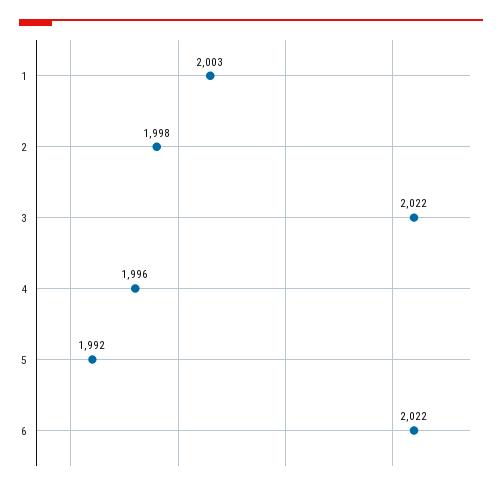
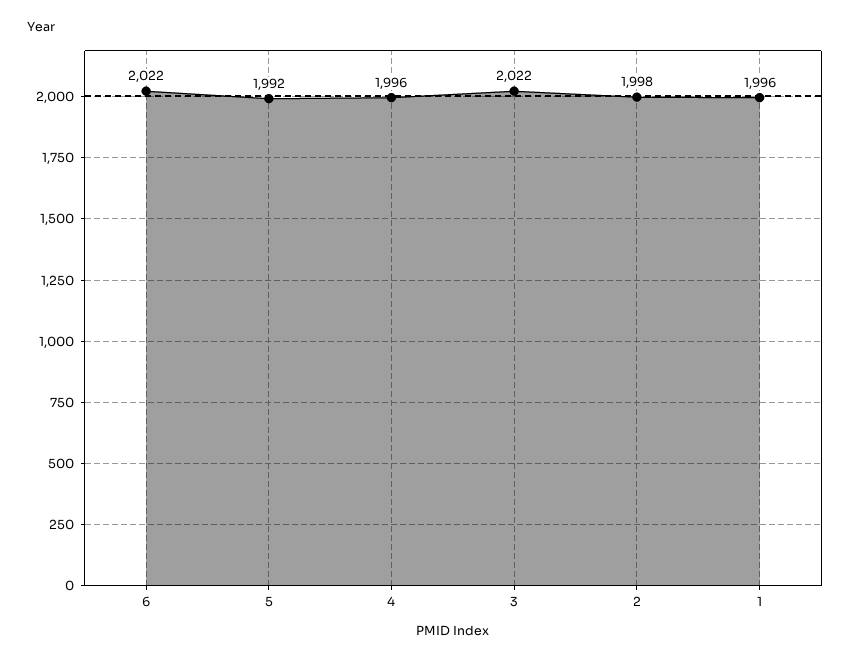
  {
-   "1": 2003,
+   "1": 1996,
    "2": 1998,
    "3": 2022,
    "4": 1996,
    "5": 1992,
    "6": 2022
  }

